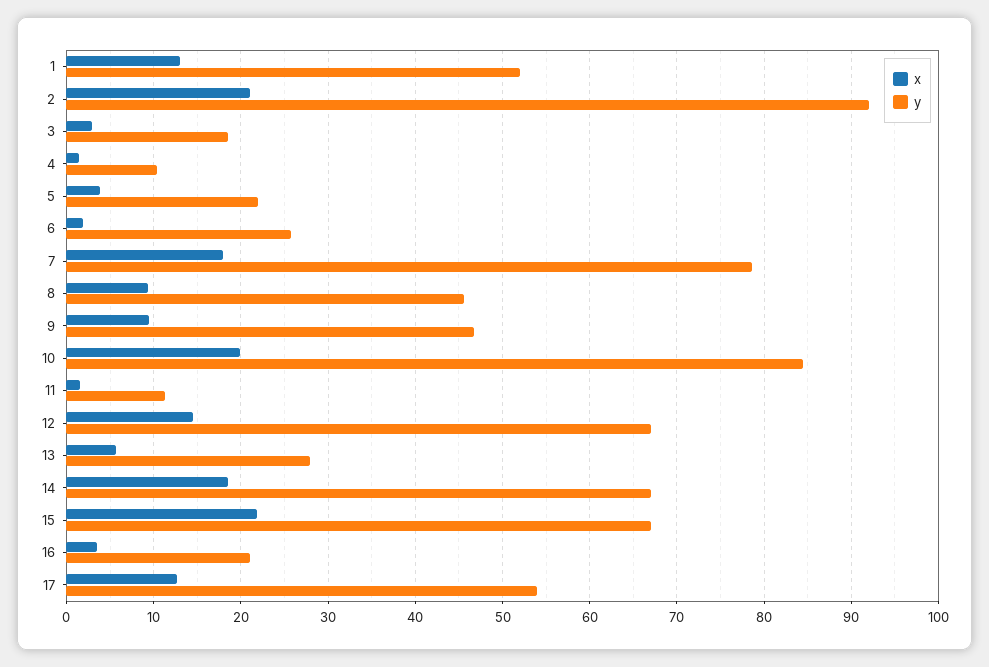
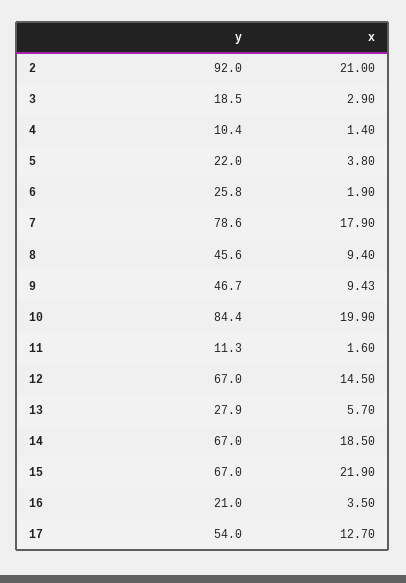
  {
    "x": {
-     "1": 13,
      "2": 21,
      "3": 2.9,
      "4": 1.4,
      "5": 3.8,
      "6": 1.9,
      "7": 17.9,
      "8": 9.4,
      "9": 9.43,
      "10": 19.9,
      "11": 1.6,
      "12": 14.5,
      "13": 5.7,
      "14": 18.5,
      "15": 21.9,
      "16": 3.5,
      "17": 12.7
    },
    "y": {
-     "1": 52,
      "2": 92,
      "3": 18.5,
      "4": 10.4,
      "5": 22,
      "6": 25.8,
      "7": 78.6,
      "8": 45.6,
      "9": 46.7,
      "10": 84.4,
      "11": 11.3,
      "12": 67,
      "13": 27.9,
      "14": 67,
      "15": 67,
      "16": 21,
      "17": 54
    }
  }

